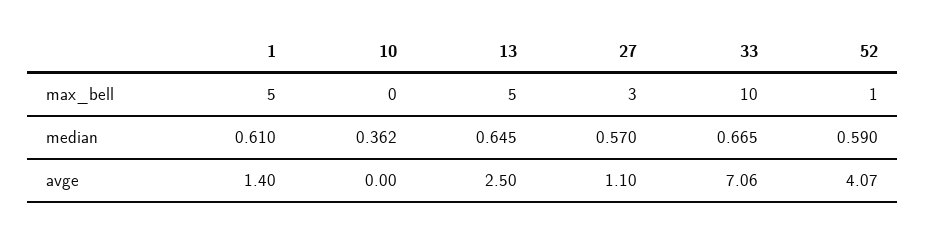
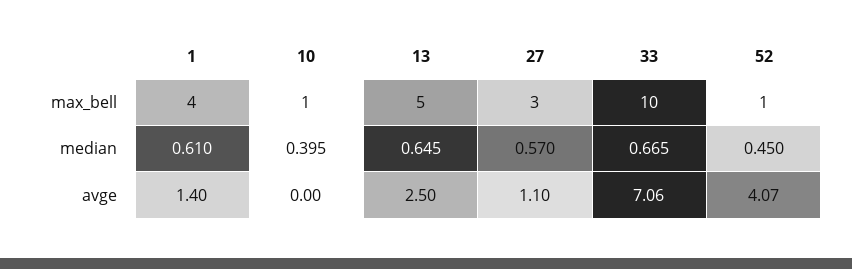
  {
    "1": {
-     "max_bell": 5,
+     "max_bell": 4,
      "median": 0.61,
      "avge": 1.4
    },
    "10": {
-     "max_bell": 0,
+     "max_bell": 1,
-     "median": 0.362,
+     "median": 0.395,
      "avge": 0
    },
    "13": {
      "max_bell": 5,
      "median": 0.645,
      "avge": 2.5
    },
    "27": {
      "max_bell": 3,
      "median": 0.57,
      "avge": 1.1
    },
    "33": {
      "max_bell": 10,
      "median": 0.665,
      "avge": 7.06
    },
    "52": {
      "max_bell": 1,
-     "median": 0.59,
+     "median": 0.45,
      "avge": 4.07
    }
  }

